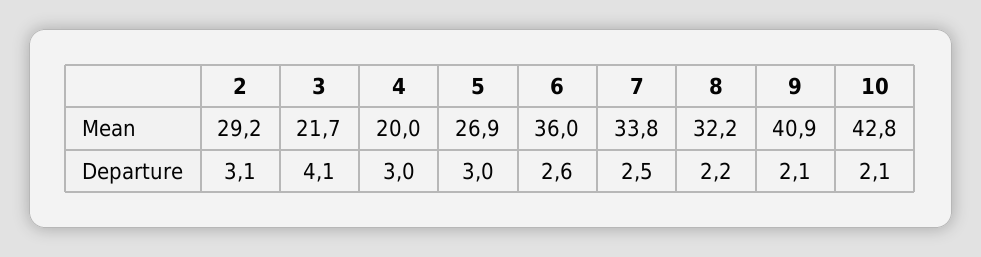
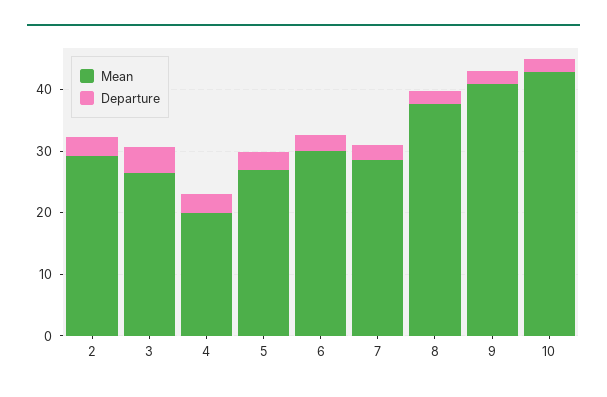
  {
    "Mean": {
      "2": 29.2,
-     "3": 21.7,
+     "3": 26,
      "4": 20,
      "5": 26.9,
-     "6": 36,
+     "6": 30,
-     "7": 33.8,
+     "7": 28,
-     "8": 32.2,
+     "8": 38,
      "9": 40.9,
      "10": 42.8
    },
    "Departure": {
      "2": 3.1,
      "3": 4.1,
      "4": 3,
      "5": 3,
      "6": 2.6,
      "7": 2.5,
      "8": 2.2,
      "9": 2.1,
      "10": 2.1
    }
  }

